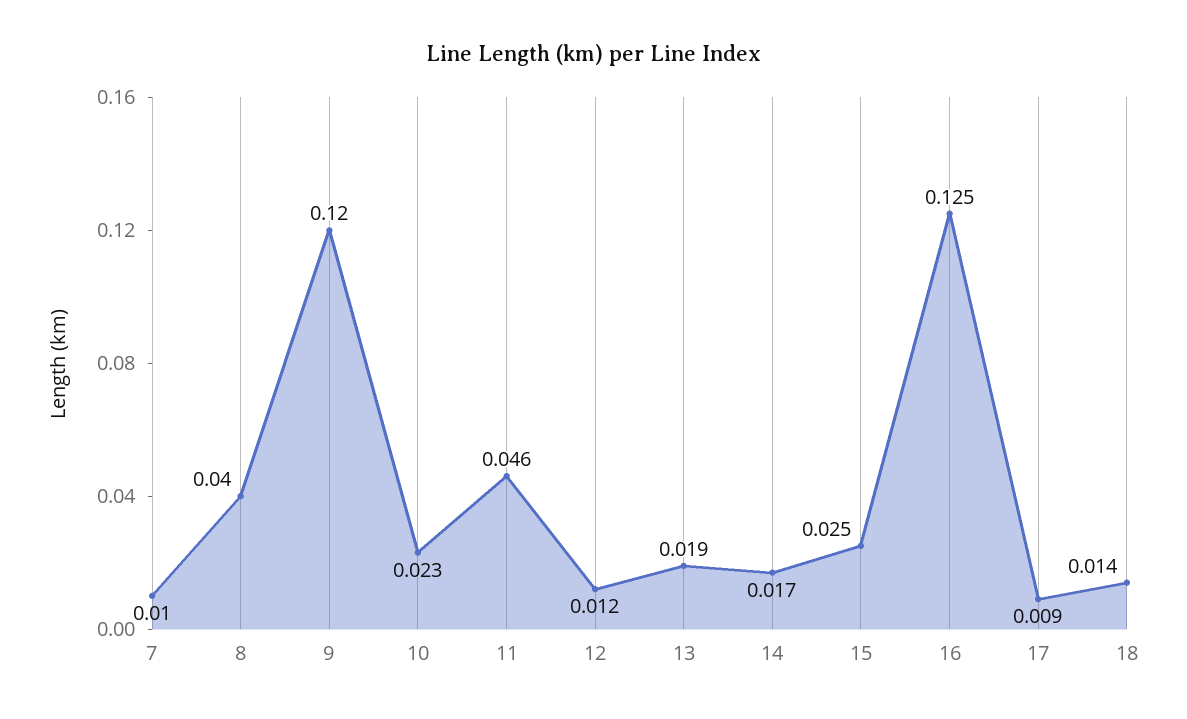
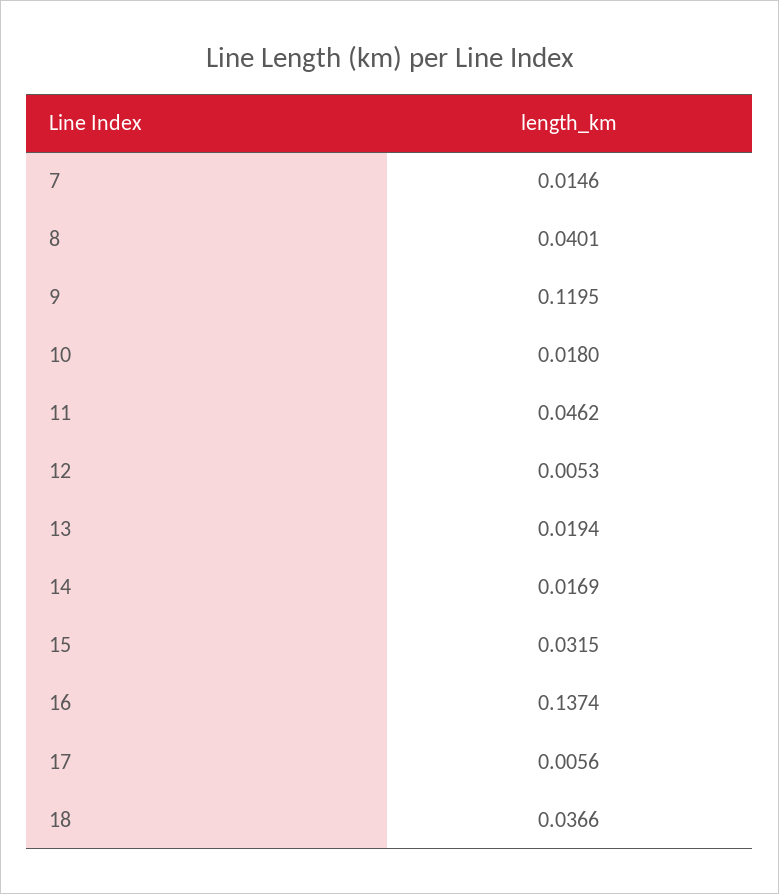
  {
-   "7": 0.01,
+   "7": 0.0146,
    "8": 0.0401,
    "9": 0.1195,
-   "10": 0.023,
+   "10": 0.018,
    "11": 0.0462,
-   "12": 0.012,
+   "12": 0.0053,
    "13": 0.0194,
    "14": 0.0169,
-   "15": 0.025,
+   "15": 0.0315,
-   "16": 0.125,
+   "16": 0.1374,
-   "17": 0.009,
+   "17": 0.0056,
-   "18": 0.014
+   "18": 0.0366
  }

